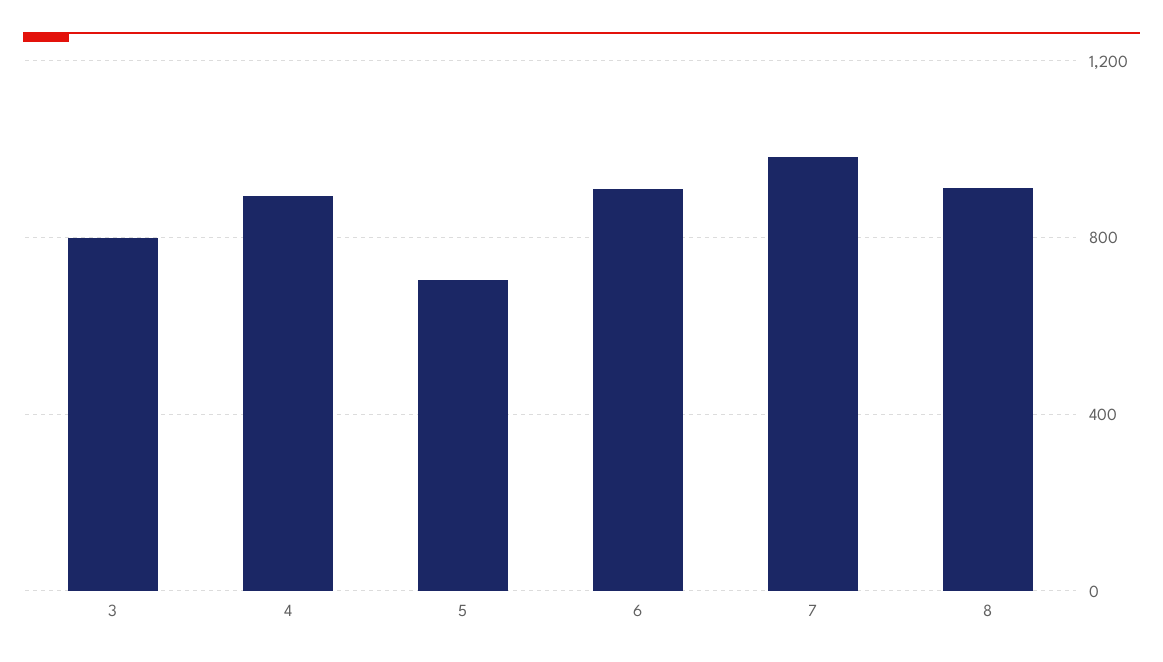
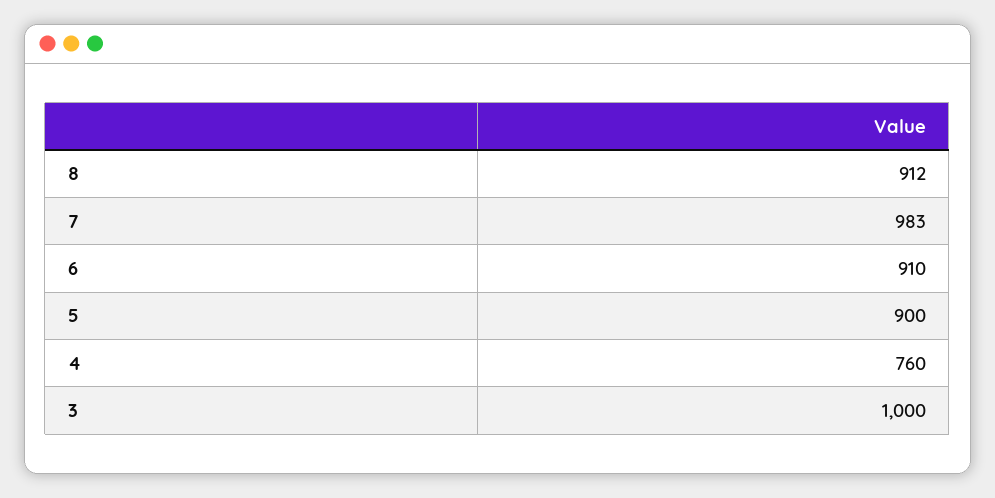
  {
-   "3": 800,
+   "3": 1000,
-   "4": 900,
+   "4": 760,
-   "5": 700,
+   "5": 900,
    "6": 910,
    "7": 983,
    "8": 912
  }

